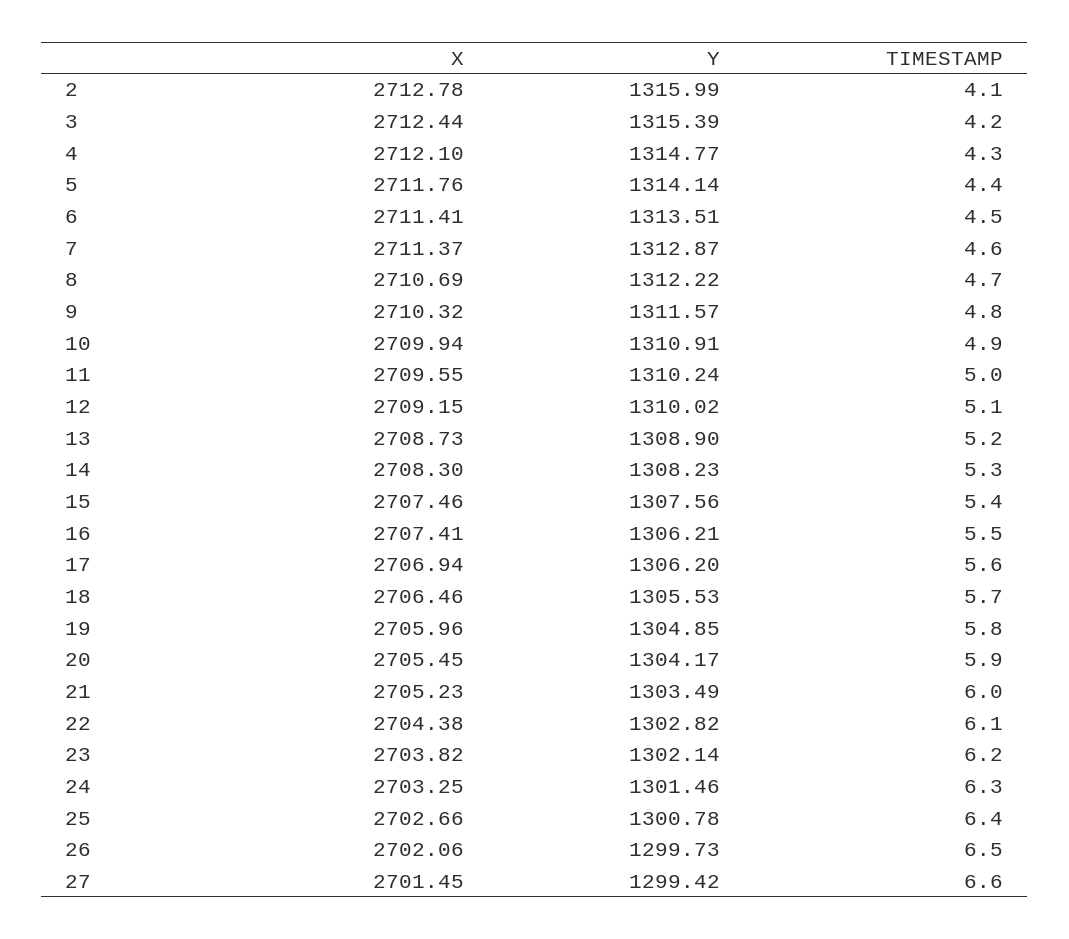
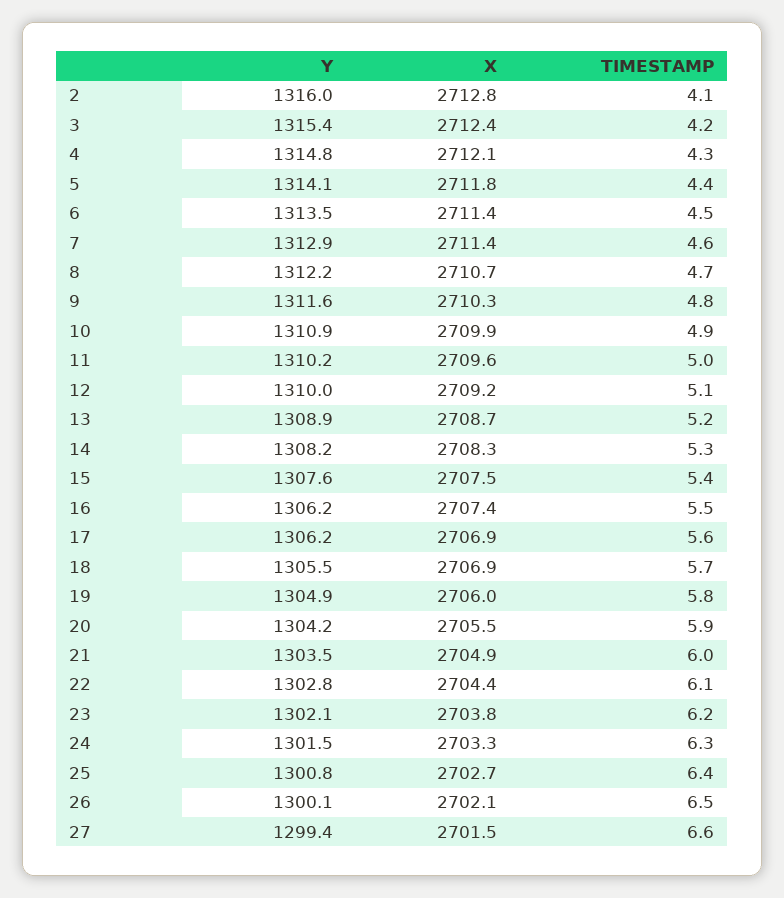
  {
    "X": {
      "2": 2712.78,
      "3": 2712.44,
      "4": 2712.1,
      "5": 2711.76,
      "6": 2711.41,
      "7": 2711.37,
      "8": 2710.69,
      "9": 2710.32,
      "10": 2709.94,
      "11": 2709.55,
      "12": 2709.15,
      "13": 2708.73,
      "14": 2708.3,
      "15": 2707.46,
      "16": 2707.41,
      "17": 2706.94,
-     "18": 2706.46,
+     "18": 2706.9,
      "19": 2705.96,
      "20": 2705.45,
-     "21": 2705.23,
+     "21": 2704.9,
      "22": 2704.38,
      "23": 2703.82,
      "24": 2703.25,
      "25": 2702.66,
      "26": 2702.06,
      "27": 2701.45
    },
    "Y": {
      "2": 1315.99,
      "3": 1315.39,
      "4": 1314.77,
      "5": 1314.14,
      "6": 1313.51,
      "7": 1312.87,
      "8": 1312.22,
      "9": 1311.57,
      "10": 1310.91,
      "11": 1310.24,
      "12": 1310.02,
      "13": 1308.9,
      "14": 1308.23,
      "15": 1307.56,
      "16": 1306.21,
      "17": 1306.2,
      "18": 1305.53,
      "19": 1304.85,
      "20": 1304.17,
      "21": 1303.49,
      "22": 1302.82,
      "23": 1302.14,
      "24": 1301.46,
      "25": 1300.78,
-     "26": 1299.73,
+     "26": 1300.1,
      "27": 1299.42
    },
    "TIMESTAMP": {
      "2": 4.1,
      "3": 4.2,
      "4": 4.3,
      "5": 4.4,
      "6": 4.5,
      "7": 4.6,
      "8": 4.7,
      "9": 4.8,
      "10": 4.9,
      "11": 5,
      "12": 5.1,
      "13": 5.2,
      "14": 5.3,
      "15": 5.4,
      "16": 5.5,
      "17": 5.6,
      "18": 5.7,
      "19": 5.8,
      "20": 5.9,
      "21": 6,
      "22": 6.1,
      "23": 6.2,
      "24": 6.3,
      "25": 6.4,
      "26": 6.5,
      "27": 6.6
    }
  }

